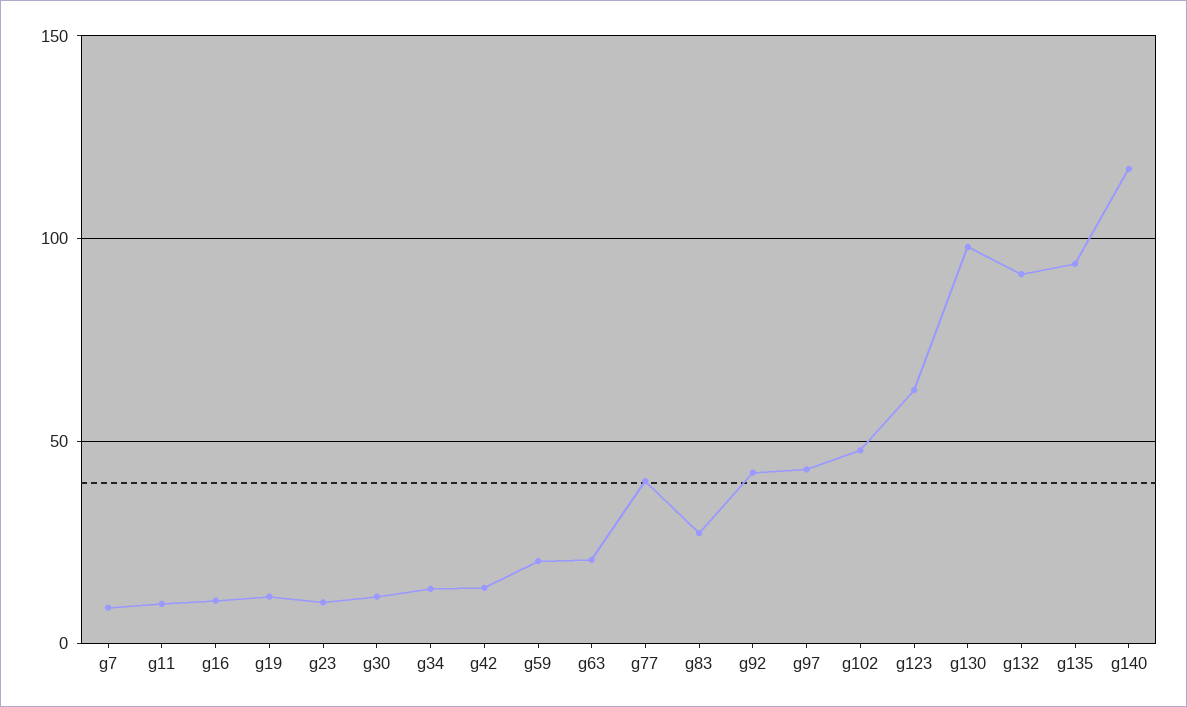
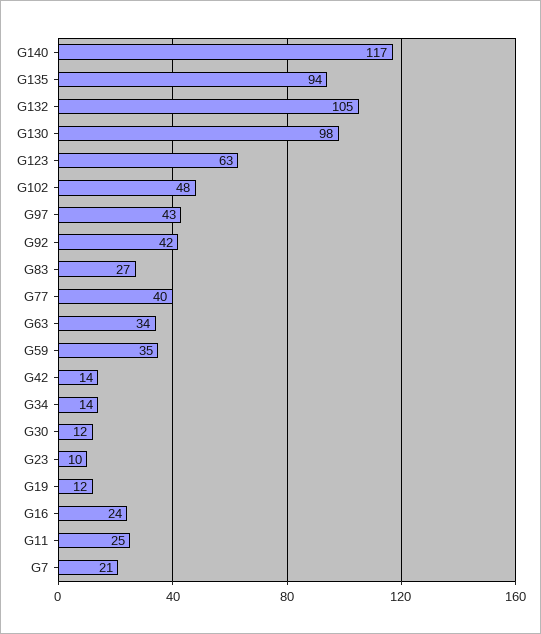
  {
-   "g7": 10,
+   "g7": 21,
-   "g11": 10,
+   "g11": 25,
-   "g16": 10,
+   "g16": 24,
    "g19": 12,
    "g23": 10,
    "g30": 12,
    "g34": 14,
    "g42": 14,
-   "g59": 20,
+   "g59": 35,
-   "g63": 20,
+   "g63": 34,
    "g77": 40,
    "g83": 27,
    "g92": 42,
    "g97": 43,
    "g102": 48,
    "g123": 63,
    "g130": 98,
-   "g132": 90,
+   "g132": 105,
    "g135": 94,
    "g140": 117
  }

